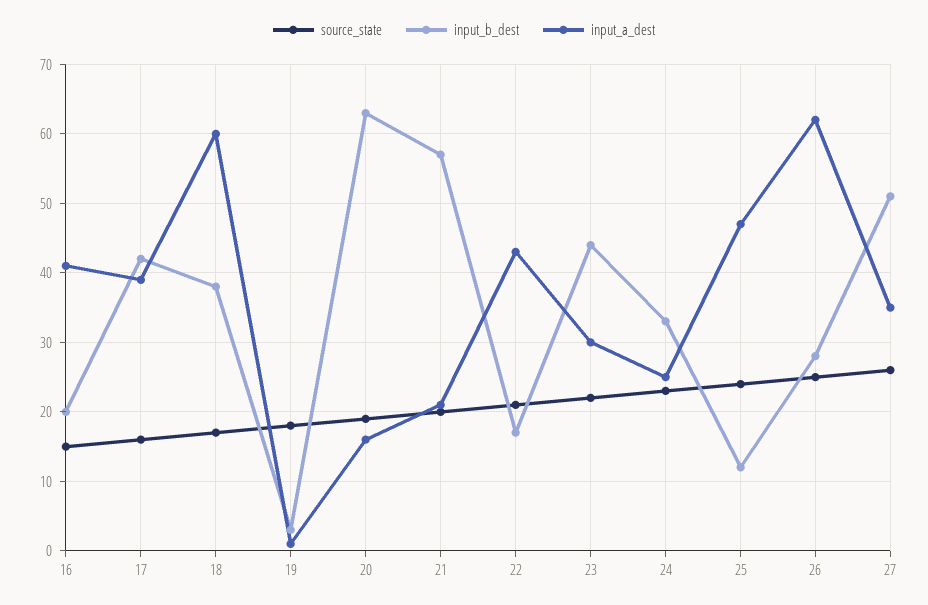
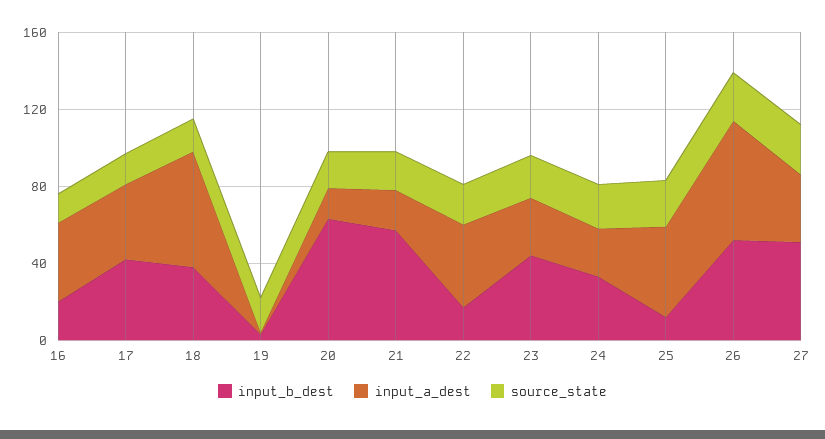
  {
    "source_state": {
      "16": 15,
      "17": 16,
      "18": 17,
      "19": 18,
      "20": 19,
      "21": 20,
      "22": 21,
      "23": 22,
      "24": 23,
      "25": 24,
      "26": 25,
      "27": 26
    },
    "input_b_dest": {
      "16": 20,
      "17": 42,
      "18": 38,
      "19": 3,
      "20": 63,
      "21": 57,
      "22": 17,
      "23": 44,
      "24": 33,
      "25": 12,
-     "26": 28,
+     "26": 50,
      "27": 51
    },
    "input_a_dest": {
      "16": 41,
      "17": 39,
      "18": 60,
      "19": 1,
      "20": 16,
      "21": 21,
      "22": 43,
      "23": 30,
      "24": 25,
      "25": 47,
      "26": 62,
      "27": 35
    }
  }

